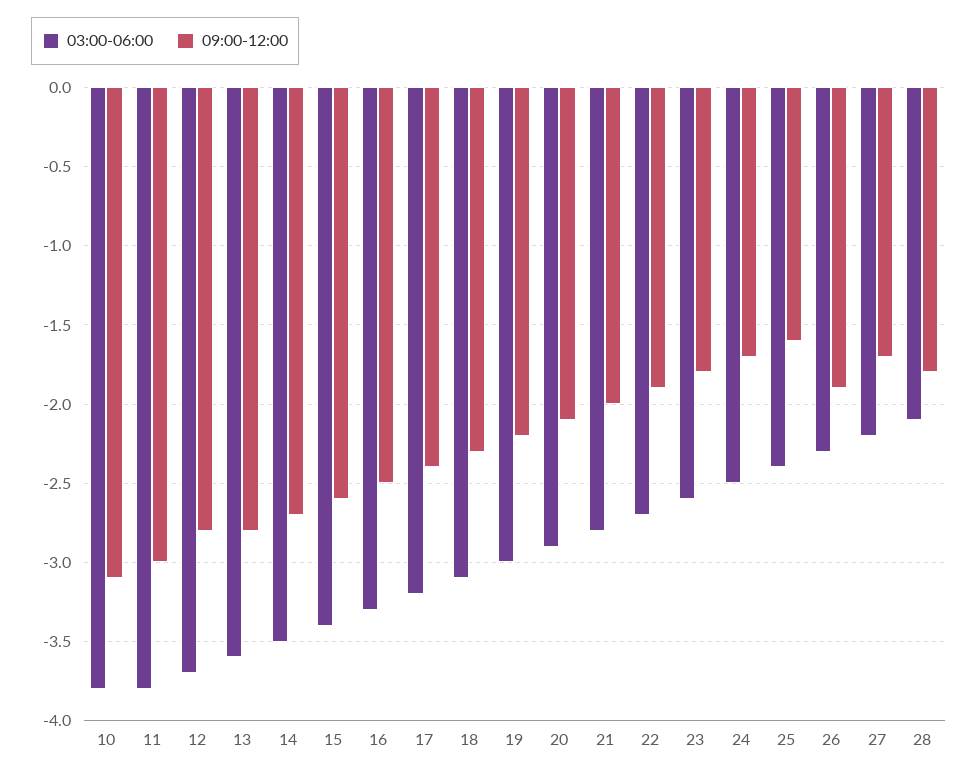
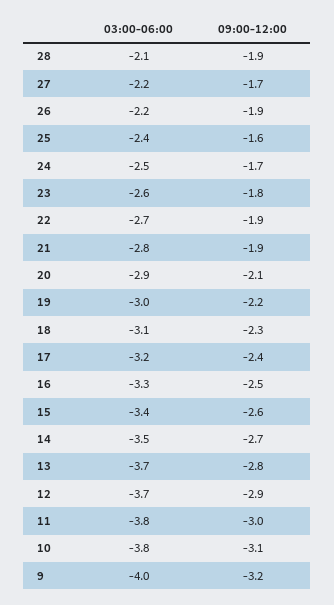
  {
    "03:00-06:00": {
      "10": -3.8,
      "11": -3.8,
      "12": -3.7,
-     "13": -3.6,
+     "13": -3.7,
      "14": -3.5,
      "15": -3.4,
      "16": -3.3,
      "17": -3.2,
      "18": -3.1,
      "19": -3,
      "20": -2.9,
      "21": -2.8,
      "22": -2.7,
      "23": -2.6,
      "24": -2.5,
      "25": -2.4,
-     "26": -2.3,
+     "26": -2.2,
      "27": -2.2,
-     "28": -2.1
+     "28": -2.1,
+     "9": -4
    },
    "09:00-12:00": {
      "10": -3.1,
      "11": -3,
-     "12": -2.8,
+     "12": -2.9,
      "13": -2.8,
      "14": -2.7,
      "15": -2.6,
      "16": -2.5,
      "17": -2.4,
      "18": -2.3,
      "19": -2.2,
      "20": -2.1,
-     "21": -2,
+     "21": -1.9,
      "22": -1.9,
      "23": -1.8,
      "24": -1.7,
      "25": -1.6,
      "26": -1.9,
      "27": -1.7,
-     "28": -1.8
+     "28": -1.9,
+     "9": -3.2
    }
  }

